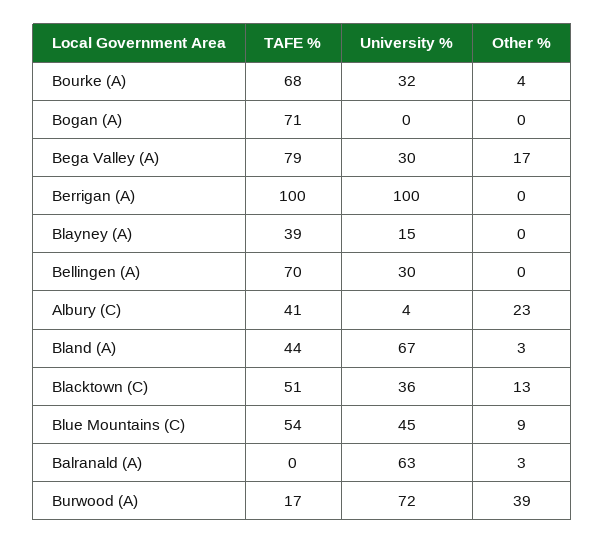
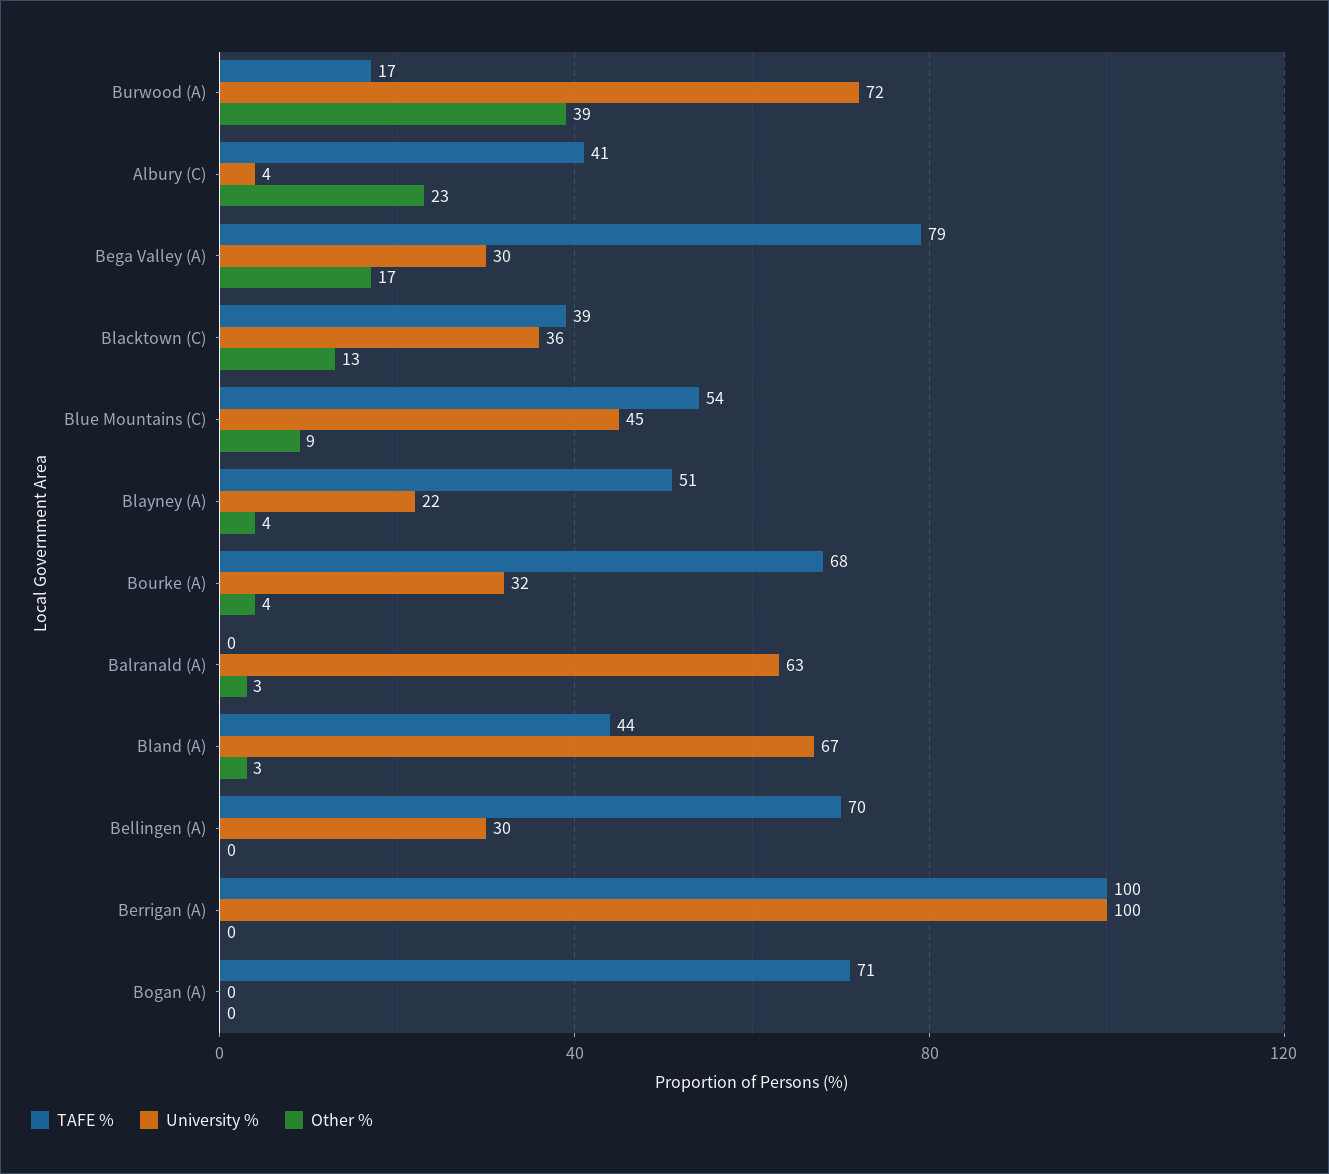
  {
    "TAFE %": {
      "Bourke (A)": 68,
      "Bogan (A)": 71,
      "Bega Valley (A)": 79,
      "Berrigan (A)": 100,
-     "Blayney (A)": 39,
+     "Blayney (A)": 51,
      "Bellingen (A)": 70,
      "Albury (C)": 41,
      "Bland (A)": 44,
-     "Blacktown (C)": 51,
+     "Blacktown (C)": 39,
      "Blue Mountains (C)": 54,
      "Balranald (A)": 0,
      "Burwood (A)": 17
    },
    "University %": {
      "Bourke (A)": 32,
      "Bogan (A)": 0,
      "Bega Valley (A)": 30,
      "Berrigan (A)": 100,
-     "Blayney (A)": 15,
+     "Blayney (A)": 22,
      "Bellingen (A)": 30,
      "Albury (C)": 4,
      "Bland (A)": 67,
      "Blacktown (C)": 36,
      "Blue Mountains (C)": 45,
      "Balranald (A)": 63,
      "Burwood (A)": 72
    },
    "Other %": {
      "Bourke (A)": 4,
      "Bogan (A)": 0,
      "Bega Valley (A)": 17,
      "Berrigan (A)": 0,
-     "Blayney (A)": 0,
+     "Blayney (A)": 4,
      "Bellingen (A)": 0,
      "Albury (C)": 23,
      "Bland (A)": 3,
      "Blacktown (C)": 13,
      "Blue Mountains (C)": 9,
      "Balranald (A)": 3,
      "Burwood (A)": 39
    }
  }

